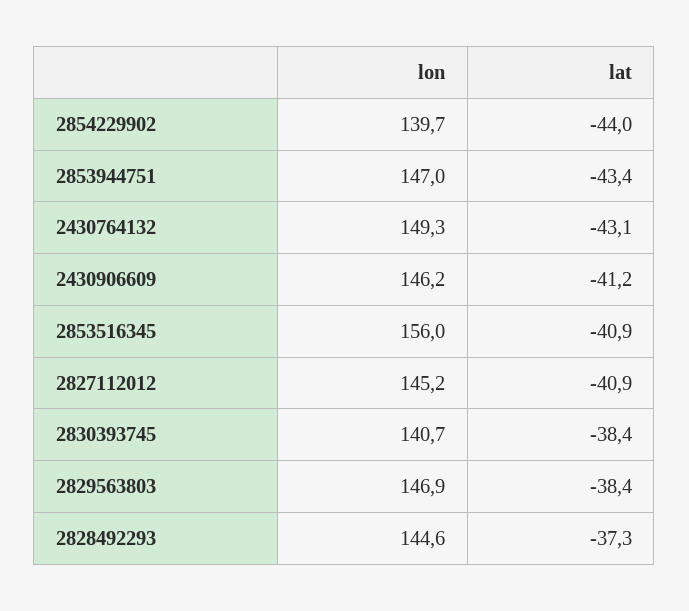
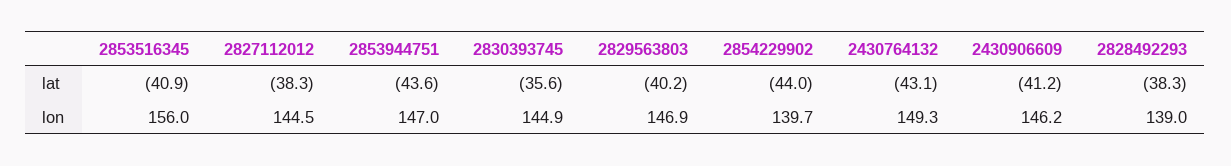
  {
    "lon": {
      "2854229902": 139.7,
      "2853944751": 147,
      "2430764132": 149.3,
      "2430906609": 146.2,
      "2853516345": 156,
-     "2827112012": 145.2,
+     "2827112012": 144.5,
-     "2830393745": 140.7,
+     "2830393745": 144.9,
      "2829563803": 146.9,
-     "2828492293": 144.6
+     "2828492293": 139
    },
    "lat": {
      "2854229902": -44,
-     "2853944751": -43.4,
+     "2853944751": -43.6,
      "2430764132": -43.1,
      "2430906609": -41.2,
      "2853516345": -40.9,
-     "2827112012": -40.9,
+     "2827112012": -38.3,
-     "2830393745": -38.4,
+     "2830393745": -35.6,
-     "2829563803": -38.4,
+     "2829563803": -40.2,
-     "2828492293": -37.3
+     "2828492293": -38.3
    }
  }

